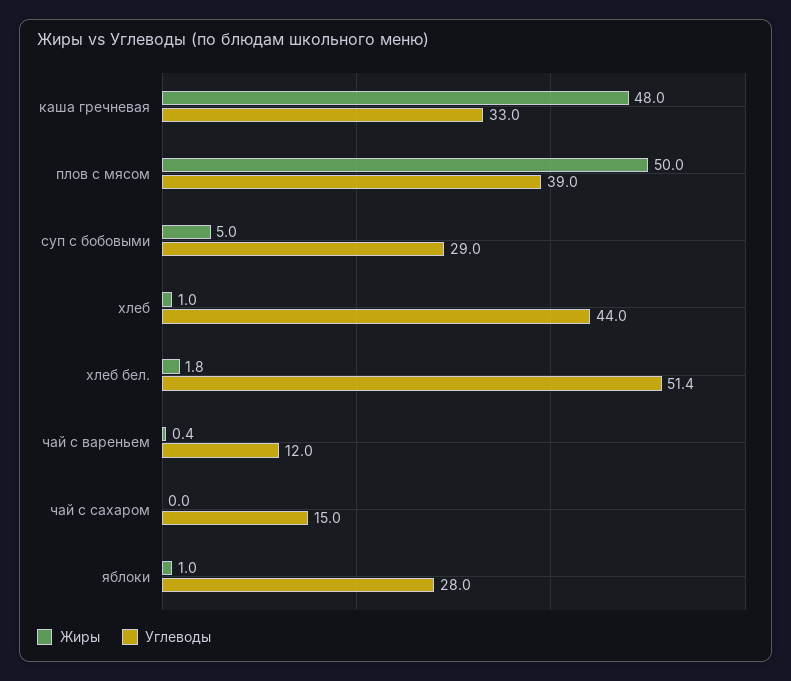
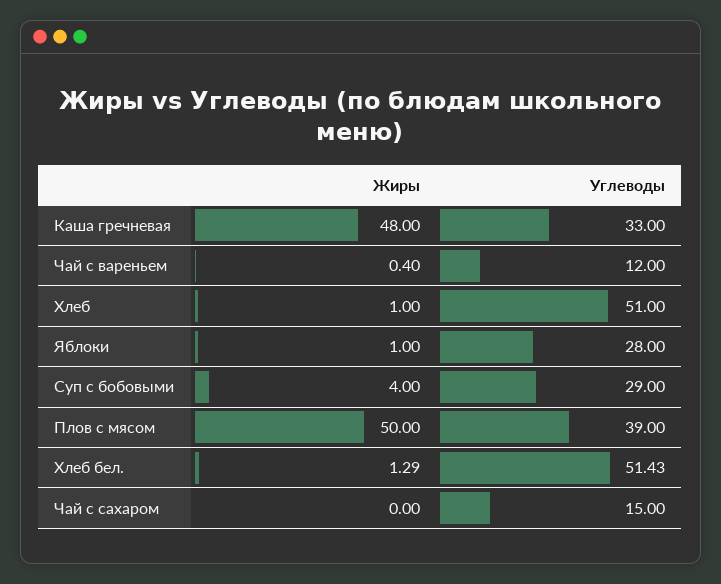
  {
    "Жиры": {
      "каша гречневая": 48,
      "плов с мясом": 50,
-     "суп с бобовыми": 5,
+     "суп с бобовыми": 4,
      "хлеб": 1,
-     "хлеб бел.": 1.8,
+     "хлеб бел.": 1.29,
      "чай с вареньем": 0.4,
      "чай с сахаром": 0,
      "яблоки": 1
    },
    "Углеводы": {
      "каша гречневая": 33,
      "плов с мясом": 39,
      "суп с бобовыми": 29,
-     "хлеб": 44,
+     "хлеб": 51,
      "хлеб бел.": 51.43,
      "чай с вареньем": 12,
      "чай с сахаром": 15,
      "яблоки": 28
    }
  }

